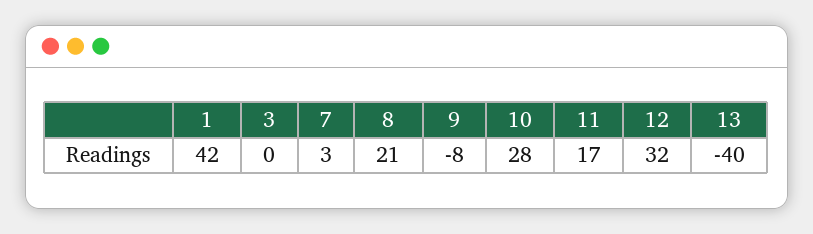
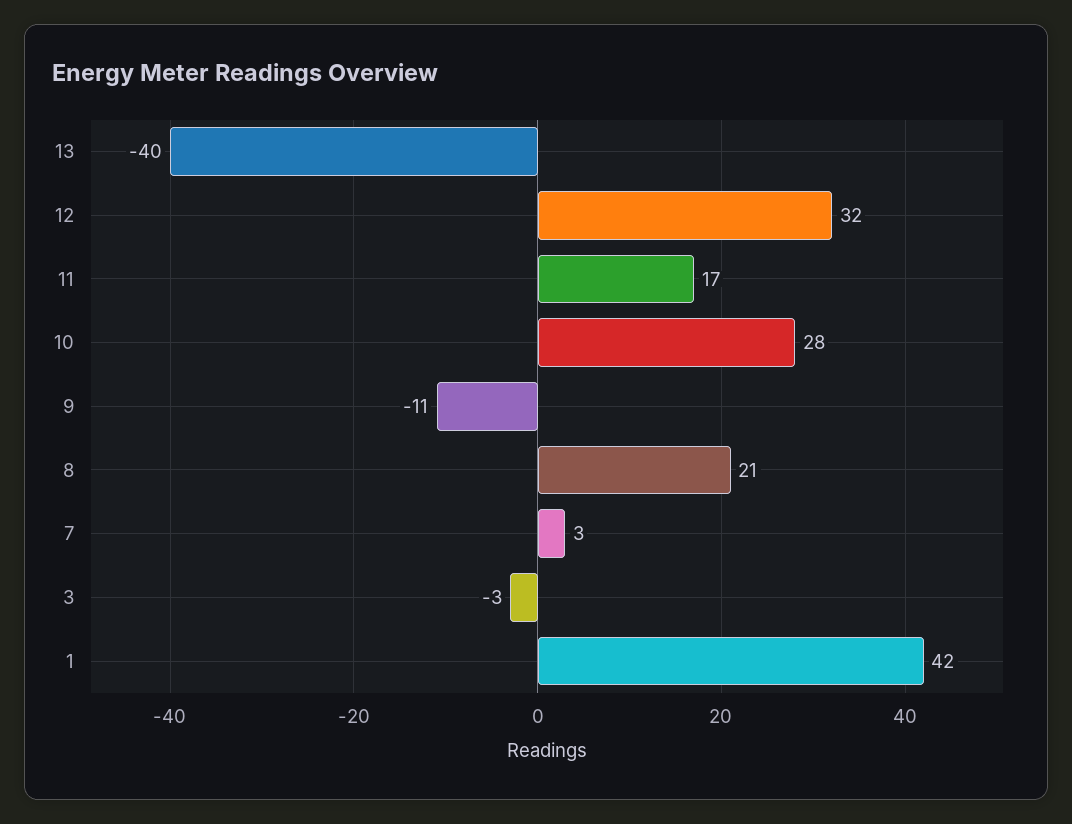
  {
    "1": 42,
-   "3": 0,
+   "3": -3,
    "7": 3,
    "8": 21,
-   "9": -8,
+   "9": -11,
    "10": 28,
    "11": 17,
    "12": 32,
    "13": -40
  }

